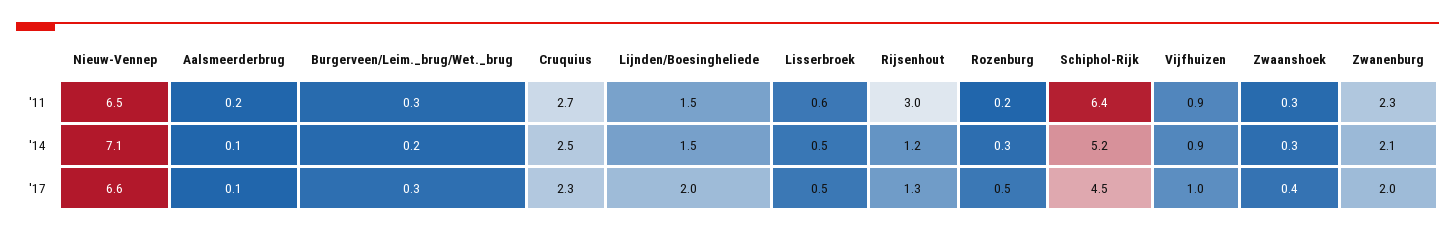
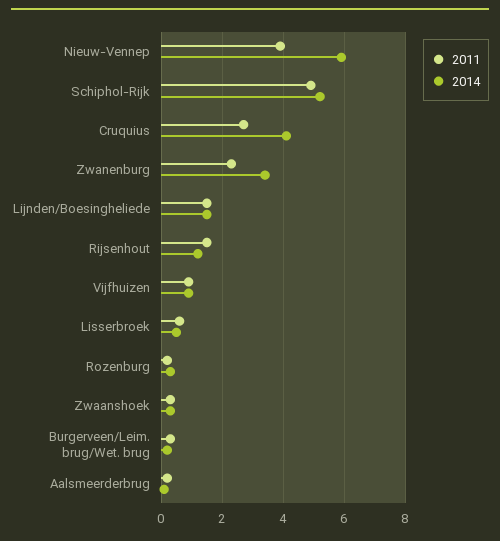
  {
    "'11": {
-     "Nieuw-Vennep": 6.5,
+     "Nieuw-Vennep": 4,
      "Aalsmeerderbrug": 0.2,
      "Burgerveen/Leim._brug/Wet._brug": 0.3,
      "Cruquius": 2.7,
      "Lijnden/Boesingheliede": 1.5,
      "Lisserbroek": 0.6,
-     "Rijsenhout": 3,
+     "Rijsenhout": 1.5,
      "Rozenburg": 0.2,
-     "Schiphol-Rijk": 6.4,
+     "Schiphol-Rijk": 5,
      "Vijfhuizen": 0.9,
      "Zwaanshoek": 0.3,
      "Zwanenburg": 2.3
    },
    "'14": {
-     "Nieuw-Vennep": 7.1,
+     "Nieuw-Vennep": 6,
      "Aalsmeerderbrug": 0.1,
      "Burgerveen/Leim._brug/Wet._brug": 0.2,
-     "Cruquius": 2.5,
+     "Cruquius": 4,
      "Lijnden/Boesingheliede": 1.5,
      "Lisserbroek": 0.5,
      "Rijsenhout": 1.2,
      "Rozenburg": 0.3,
      "Schiphol-Rijk": 5.2,
      "Vijfhuizen": 0.9,
      "Zwaanshoek": 0.3,
-     "Zwanenburg": 2.1
+     "Zwanenburg": 3.5
-   },
+   }
-   "'17": {
-     "Nieuw-Vennep": 6.6,
-     "Aalsmeerderbrug": 0.1,
-     "Burgerveen/Leim._brug/Wet._brug": 0.3,
-     "Cruquius": 2.3,
-     "Lijnden/Boesingheliede": 2,
-     "Lisserbroek": 0.5,
-     "Rijsenhout": 1.3,
-     "Rozenburg": 0.5,
-     "Schiphol-Rijk": 4.5,
-     "Vijfhuizen": 1,
-     "Zwaanshoek": 0.4,
-     "Zwanenburg": 2
-   }
  }

